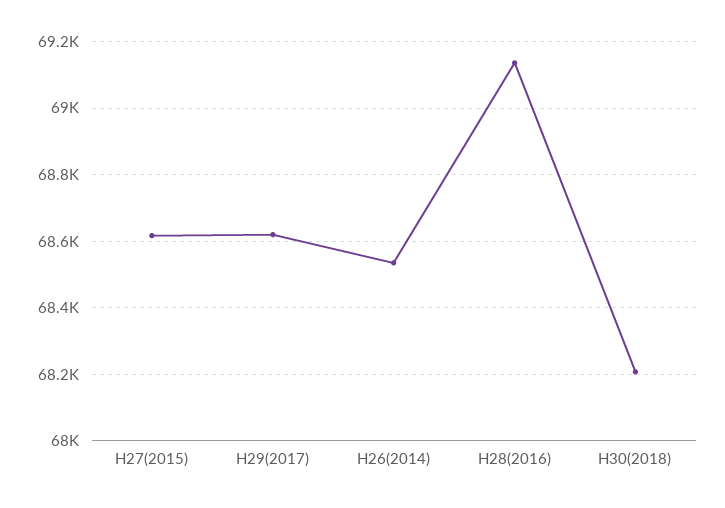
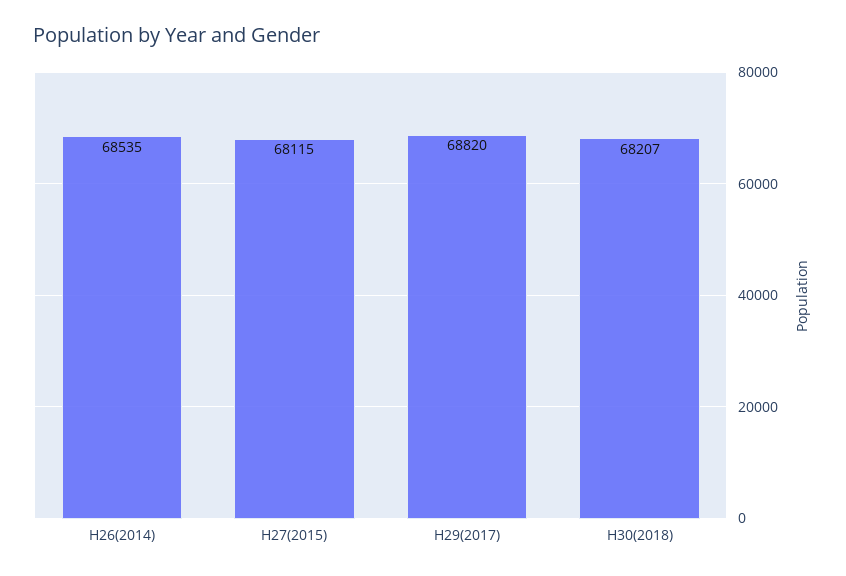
  {
-   "H27(2015)": 68620,
+   "H27(2015)": 68115,
-   "H29(2017)": 68620,
+   "H29(2017)": 68820,
    "H26(2014)": 68535,
-   "H28(2016)": 69140,
    "H30(2018)": 68207
  }

